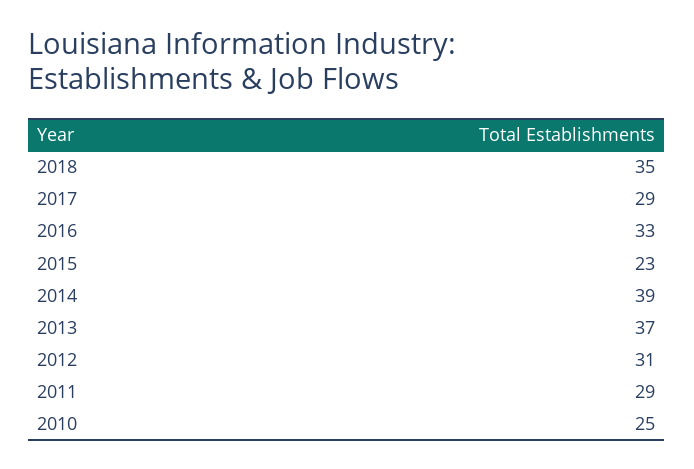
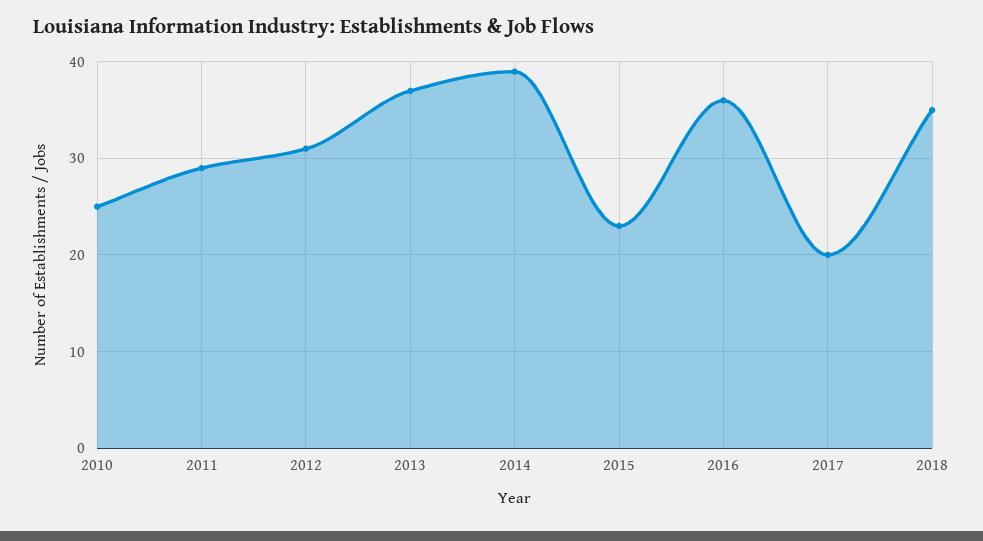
  {
    "2018": 35,
-   "2017": 29,
+   "2017": 20,
-   "2016": 33,
+   "2016": 36,
    "2015": 23,
    "2014": 39,
    "2013": 37,
    "2012": 31,
    "2011": 29,
    "2010": 25
  }

